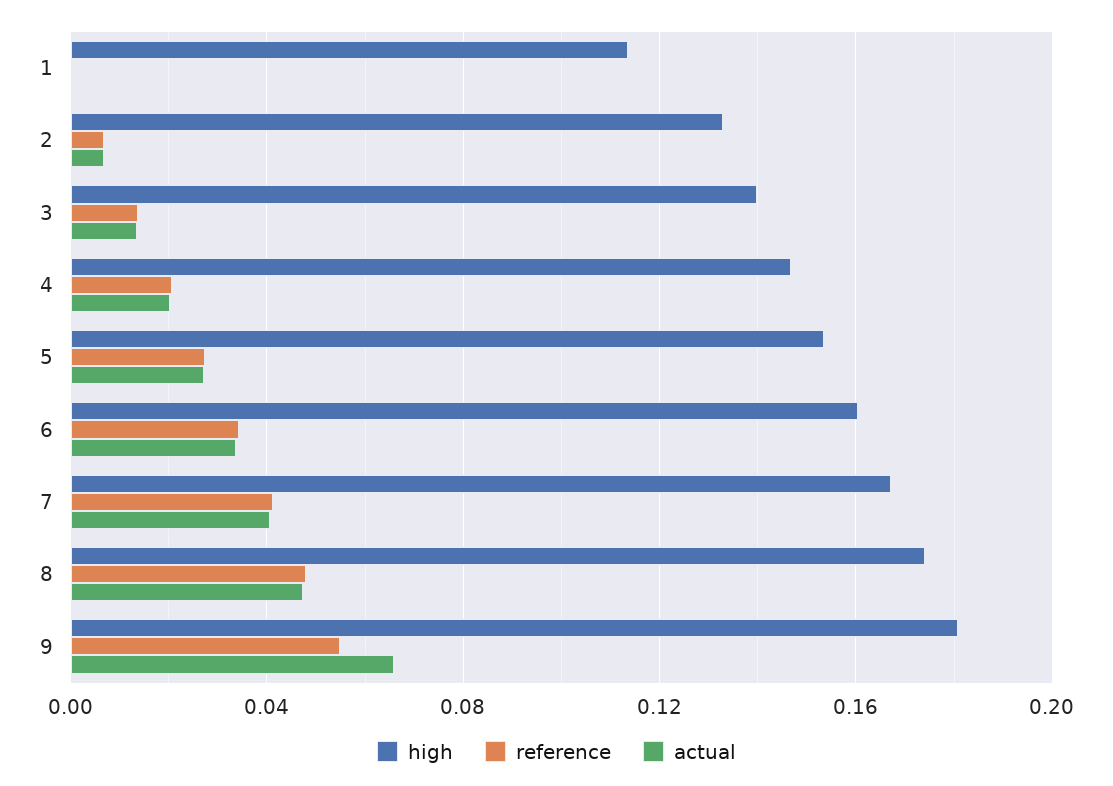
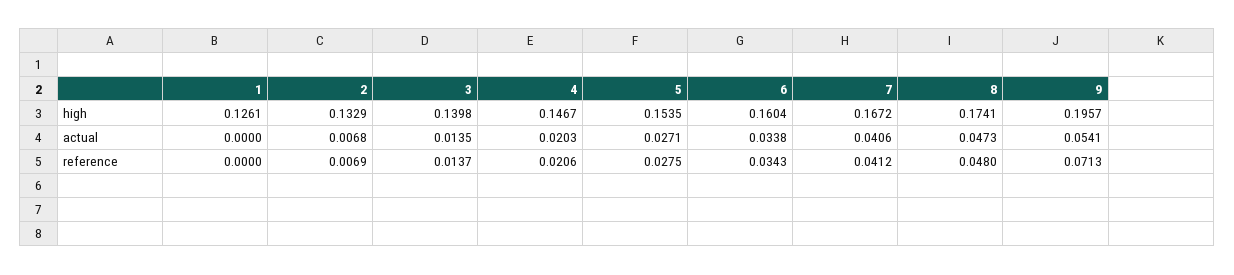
  {
    "high": {
-     "1": 0.115,
+     "1": 0.1261,
      "2": 0.1329,
      "3": 0.1398,
      "4": 0.1467,
      "5": 0.1535,
      "6": 0.1604,
      "7": 0.1672,
      "8": 0.1741,
-     "9": 0.18
+     "9": 0.1957
    },
    "reference": {
      "1": 0,
      "2": 0.0069,
      "3": 0.0137,
      "4": 0.0206,
      "5": 0.0275,
      "6": 0.0343,
      "7": 0.0412,
      "8": 0.048,
-     "9": 0.055
+     "9": 0.0713
    },
    "actual": {
      "1": 0,
      "2": 0.0068,
      "3": 0.0135,
      "4": 0.0203,
      "5": 0.0271,
      "6": 0.0338,
      "7": 0.0406,
      "8": 0.0473,
-     "9": 0.065
+     "9": 0.0541
    }
  }

